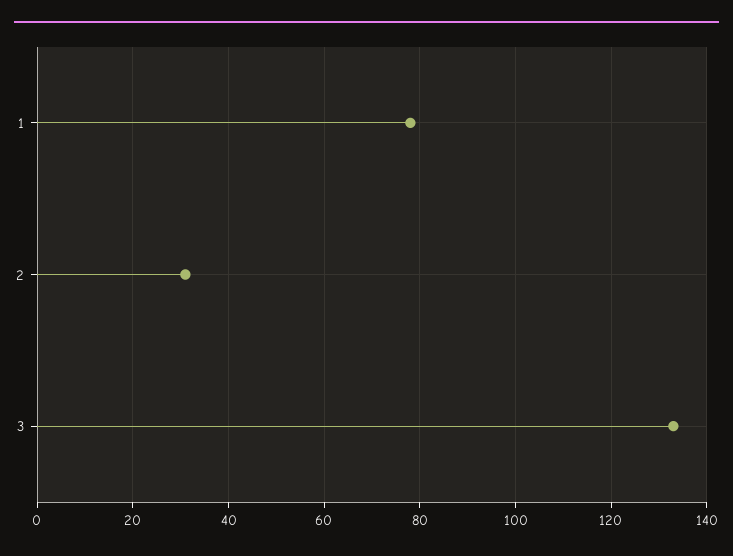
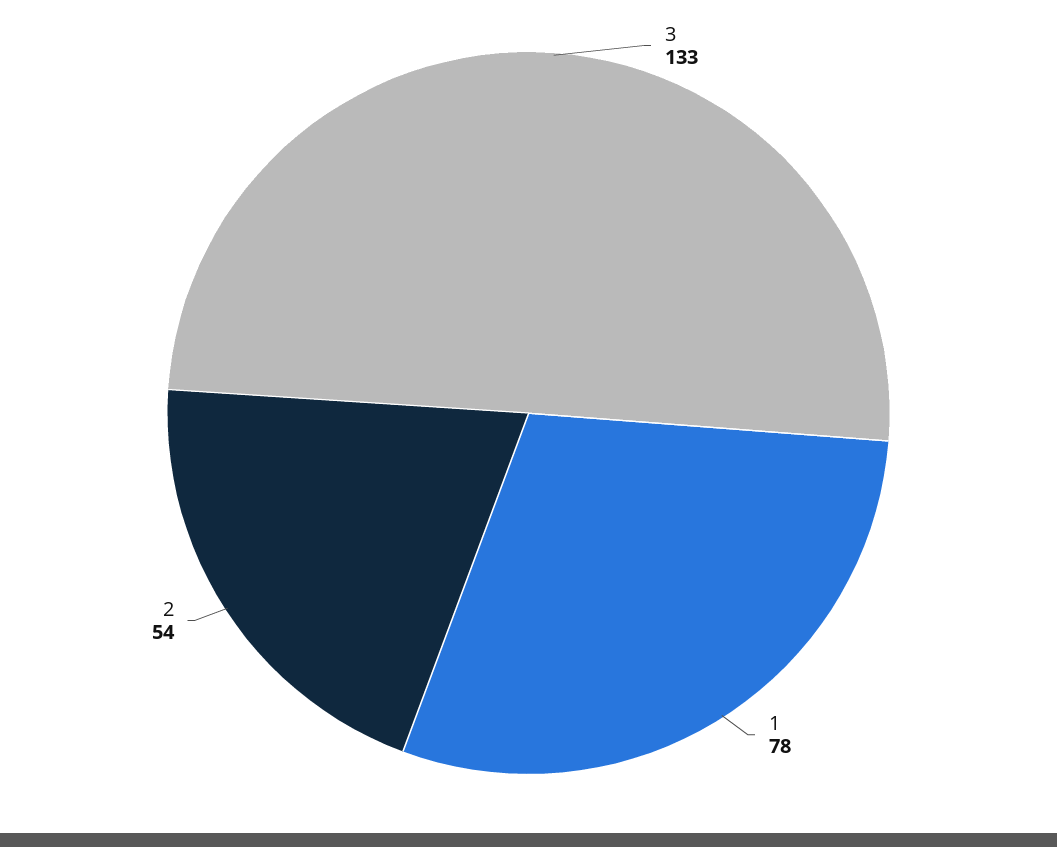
  {
    "1": 78,
-   "2": 30,
+   "2": 54,
    "3": 133
  }

